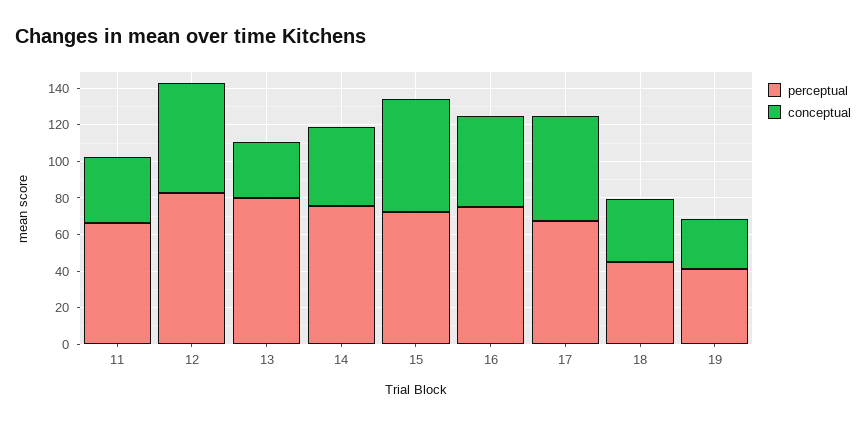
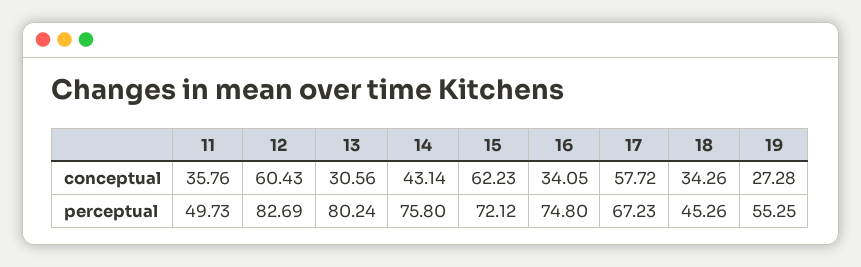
  {
    "perceptual": {
-     "11": 65,
+     "11": 49.73,
      "12": 82.69,
      "13": 80.24,
      "14": 75.8,
      "15": 72.12,
      "16": 74.8,
      "17": 67.23,
      "18": 45.26,
-     "19": 40
+     "19": 55.25
    },
    "conceptual": {
      "11": 35.76,
      "12": 60.43,
      "13": 30.56,
      "14": 43.14,
      "15": 62.23,
-     "16": 50,
+     "16": 34.05,
      "17": 57.72,
      "18": 34.26,
      "19": 27.28
    }
  }

